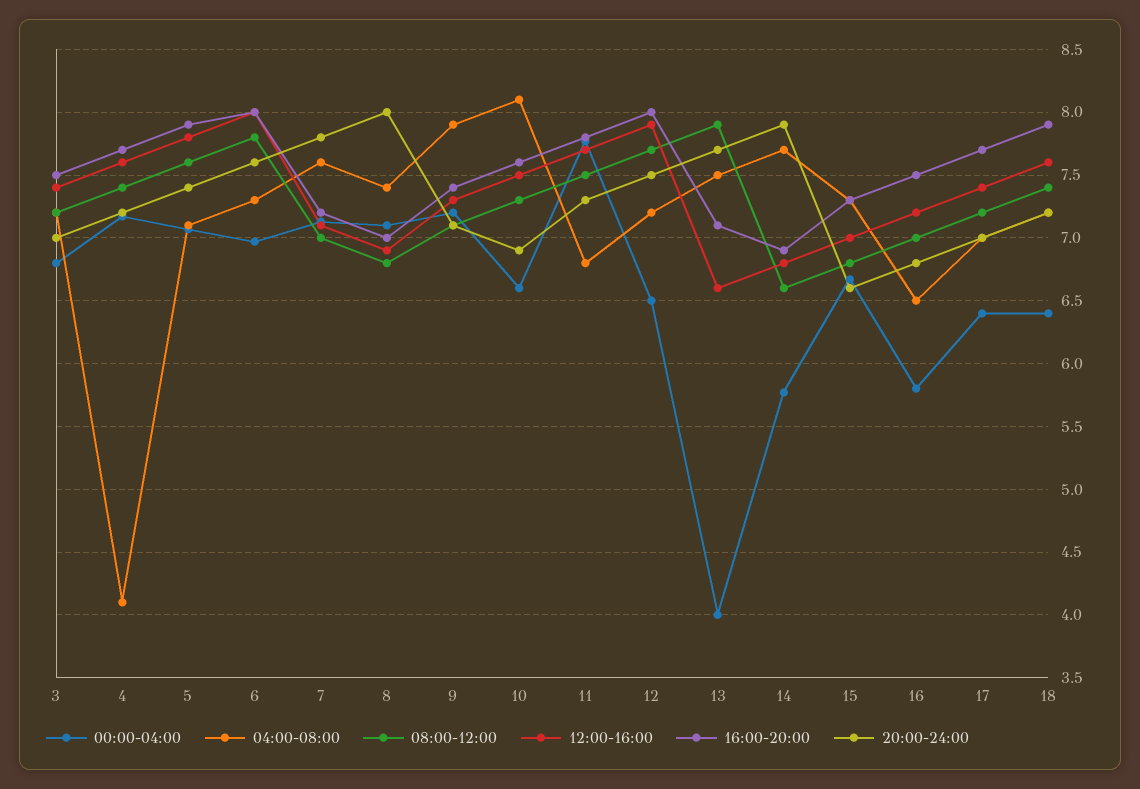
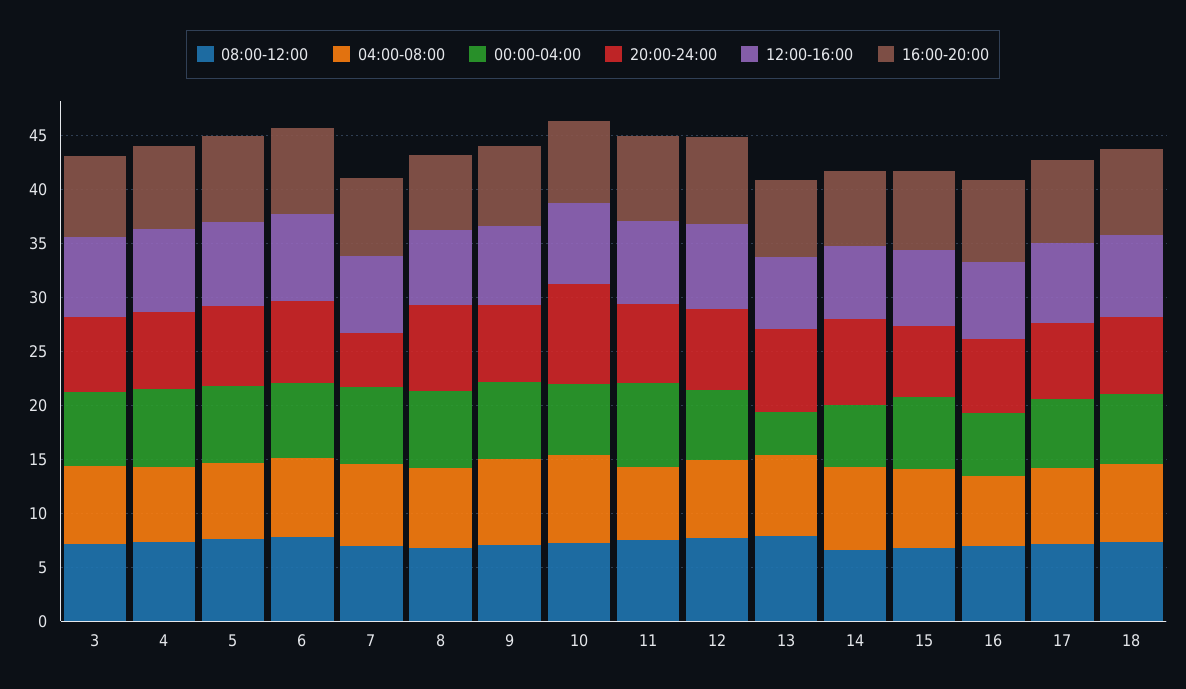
  {
    "00:00-04:00": {
      "3": 6.8,
      "4": 7.15,
      "5": 7.05,
      "6": 6.95,
      "7": 7.15,
      "8": 7.1,
      "9": 7.2,
      "10": 6.6,
      "11": 7.75,
      "12": 6.5,
      "13": 4,
      "14": 5.75,
      "15": 6.65,
      "16": 5.8,
      "17": 6.4,
      "18": 6.4
    },
    "04:00-08:00": {
      "3": 7.2,
-     "4": 4.1,
+     "4": 7,
      "5": 7.1,
      "6": 7.3,
      "7": 7.6,
      "8": 7.4,
      "9": 7.9,
      "10": 8.1,
      "11": 6.8,
      "12": 7.2,
      "13": 7.5,
      "14": 7.7,
      "15": 7.3,
      "16": 6.5,
      "17": 7,
      "18": 7.2
    },
    "08:00-12:00": {
      "3": 7.2,
      "4": 7.4,
      "5": 7.6,
      "6": 7.8,
      "7": 7,
      "8": 6.8,
      "9": 7.1,
      "10": 7.3,
      "11": 7.5,
      "12": 7.7,
      "13": 7.9,
      "14": 6.6,
      "15": 6.8,
      "16": 7,
      "17": 7.2,
      "18": 7.4
    },
    "12:00-16:00": {
      "3": 7.4,
      "4": 7.6,
      "5": 7.8,
      "6": 8,
      "7": 7.1,
      "8": 6.9,
      "9": 7.3,
      "10": 7.5,
      "11": 7.7,
      "12": 7.9,
      "13": 6.6,
      "14": 6.8,
      "15": 7,
      "16": 7.2,
      "17": 7.4,
      "18": 7.6
    },
    "16:00-20:00": {
      "3": 7.5,
      "4": 7.7,
      "5": 7.9,
      "6": 8,
      "7": 7.2,
      "8": 7,
      "9": 7.4,
      "10": 7.6,
      "11": 7.8,
      "12": 8,
      "13": 7.1,
      "14": 6.9,
      "15": 7.3,
      "16": 7.5,
      "17": 7.7,
      "18": 7.9
    },
    "20:00-24:00": {
      "3": 7,
      "4": 7.2,
      "5": 7.4,
      "6": 7.6,
-     "7": 7.8,
+     "7": 5,
      "8": 8,
      "9": 7.1,
-     "10": 6.9,
+     "10": 9,
      "11": 7.3,
      "12": 7.5,
      "13": 7.7,
      "14": 7.9,
      "15": 6.6,
      "16": 6.8,
      "17": 7,
      "18": 7.2
    }
  }

